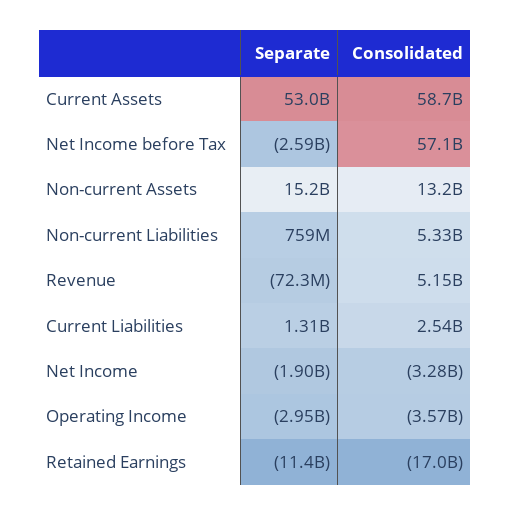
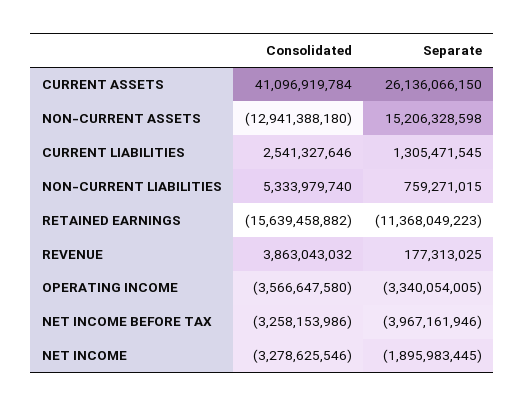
  {
    "Separate": {
-     "Current Assets": 53000000000,
+     "Current Assets": 26136066150,
-     "Net Income before Tax": -2590000000,
+     "Net Income before Tax": -3967161946,
      "Non-current Assets": 15206328598,
      "Non-current Liabilities": 759271015,
-     "Revenue": -72300000,
+     "Revenue": 177313025,
      "Current Liabilities": 1305471545,
      "Net Income": -1895983445,
-     "Operating Income": -2950000000,
+     "Operating Income": -3340054005,
      "Retained Earnings": -11368049223
    },
    "Consolidated": {
-     "Current Assets": 58700000000,
+     "Current Assets": 41096919784,
-     "Net Income before Tax": 57100000000,
+     "Net Income before Tax": -3258153986,
-     "Non-current Assets": 13200000000,
+     "Non-current Assets": -12941388180,
      "Non-current Liabilities": 5333979740,
-     "Revenue": 5150000000,
+     "Revenue": 3863043032,
      "Current Liabilities": 2541327646,
      "Net Income": -3278625546,
      "Operating Income": -3566647580,
-     "Retained Earnings": -17000000000
+     "Retained Earnings": -15639458882
    }
  }

